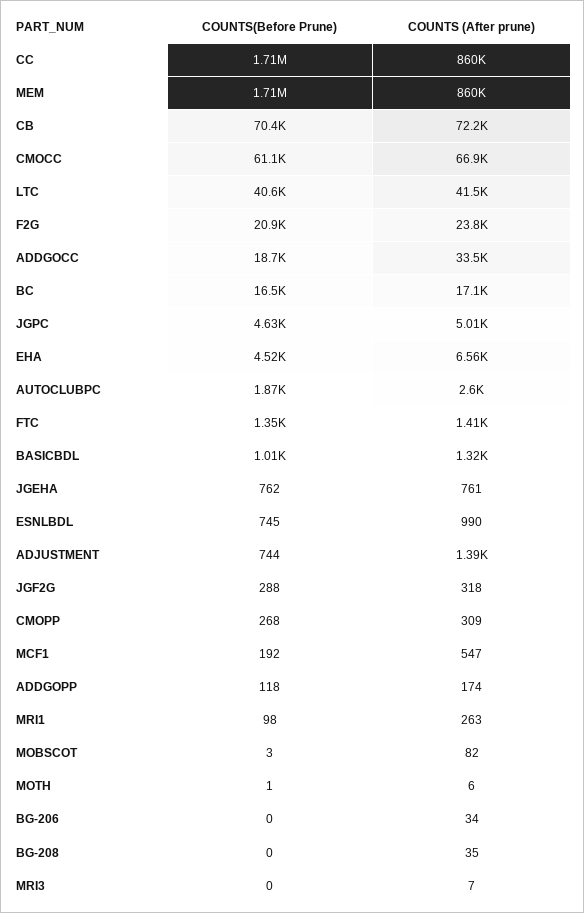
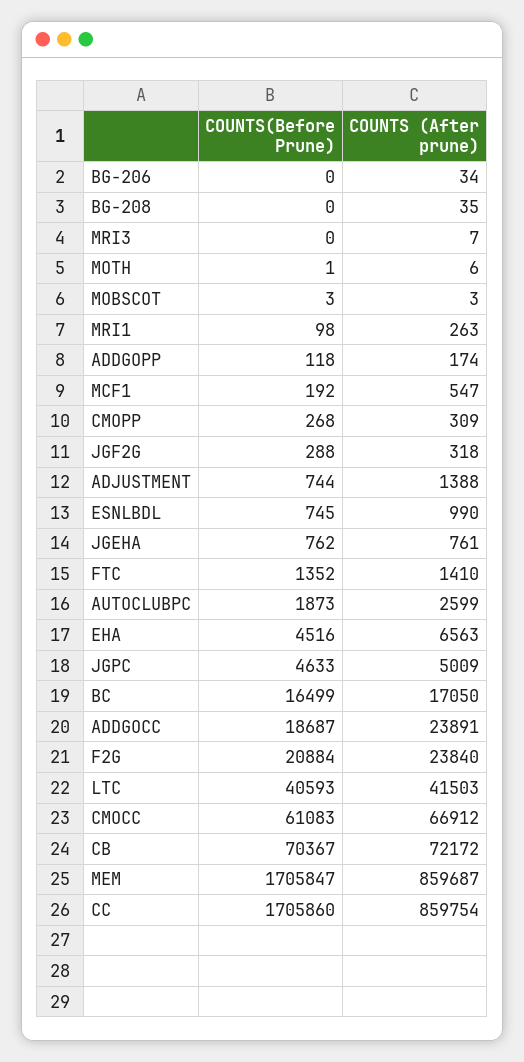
  {
    "COUNTS(Before Prune)": {
      "CC": 1705860,
      "MEM": 1705847,
      "CB": 70367,
      "CMOCC": 61083,
      "LTC": 40593,
      "F2G": 20884,
      "ADDGOCC": 18687,
      "BC": 16499,
      "JGPC": 4633,
      "EHA": 4516,
      "AUTOCLUBPC": 1873,
      "FTC": 1352,
-     "BASICBDL": 1010,
      "JGEHA": 762,
      "ESNLBDL": 745,
      "ADJUSTMENT": 744,
      "JGF2G": 288,
      "CMOPP": 268,
      "MCF1": 192,
      "ADDGOPP": 118,
      "MRI1": 98,
      "MOBSCOT": 3,
      "MOTH": 1,
      "BG-206": 0,
      "BG-208": 0,
      "MRI3": 0
    },
    "COUNTS (After prune)": {
      "CC": 859754,
      "MEM": 859687,
      "CB": 72172,
      "CMOCC": 66912,
      "LTC": 41503,
      "F2G": 23840,
-     "ADDGOCC": 33500,
+     "ADDGOCC": 23891,
      "BC": 17050,
      "JGPC": 5009,
      "EHA": 6563,
      "AUTOCLUBPC": 2599,
      "FTC": 1410,
-     "BASICBDL": 1320,
      "JGEHA": 761,
      "ESNLBDL": 990,
      "ADJUSTMENT": 1388,
      "JGF2G": 318,
      "CMOPP": 309,
      "MCF1": 547,
      "ADDGOPP": 174,
      "MRI1": 263,
-     "MOBSCOT": 82,
+     "MOBSCOT": 3,
      "MOTH": 6,
      "BG-206": 34,
      "BG-208": 35,
      "MRI3": 7
    }
  }

